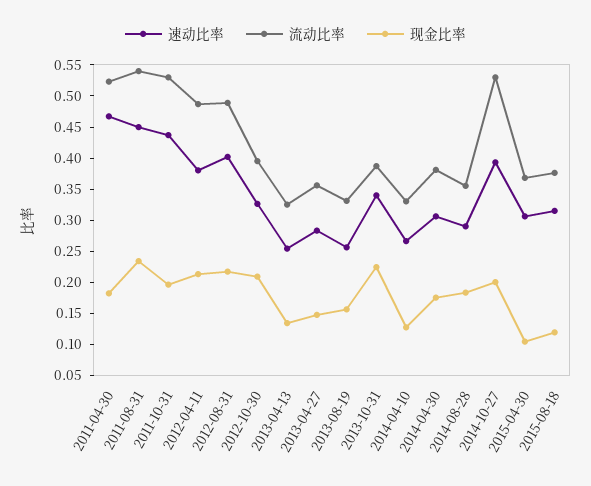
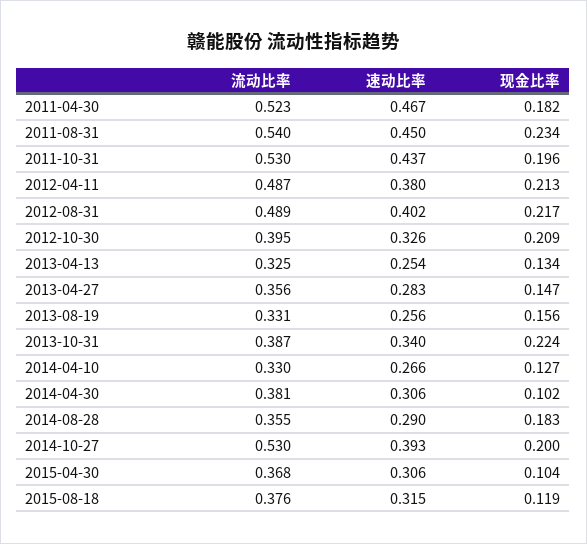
  {
    "速动比率": {
      "2011-04-30": 0.467,
      "2011-08-31": 0.45,
      "2011-10-31": 0.437,
      "2012-04-11": 0.38,
      "2012-08-31": 0.402,
      "2012-10-30": 0.326,
      "2013-04-13": 0.254,
      "2013-04-27": 0.283,
      "2013-08-19": 0.256,
      "2013-10-31": 0.34,
      "2014-04-10": 0.266,
      "2014-04-30": 0.306,
      "2014-08-28": 0.29,
      "2014-10-27": 0.393,
      "2015-04-30": 0.306,
      "2015-08-18": 0.315
    },
    "流动比率": {
      "2011-04-30": 0.523,
      "2011-08-31": 0.54,
      "2011-10-31": 0.53,
      "2012-04-11": 0.487,
      "2012-08-31": 0.489,
      "2012-10-30": 0.395,
      "2013-04-13": 0.325,
      "2013-04-27": 0.356,
      "2013-08-19": 0.331,
      "2013-10-31": 0.387,
      "2014-04-10": 0.33,
      "2014-04-30": 0.381,
      "2014-08-28": 0.355,
      "2014-10-27": 0.53,
      "2015-04-30": 0.368,
      "2015-08-18": 0.376
    },
    "现金比率": {
      "2011-04-30": 0.182,
      "2011-08-31": 0.234,
      "2011-10-31": 0.196,
      "2012-04-11": 0.213,
      "2012-08-31": 0.217,
      "2012-10-30": 0.209,
      "2013-04-13": 0.134,
      "2013-04-27": 0.147,
      "2013-08-19": 0.156,
      "2013-10-31": 0.224,
      "2014-04-10": 0.127,
-     "2014-04-30": 0.175,
+     "2014-04-30": 0.102,
      "2014-08-28": 0.183,
      "2014-10-27": 0.2,
      "2015-04-30": 0.104,
      "2015-08-18": 0.119
    }
  }

